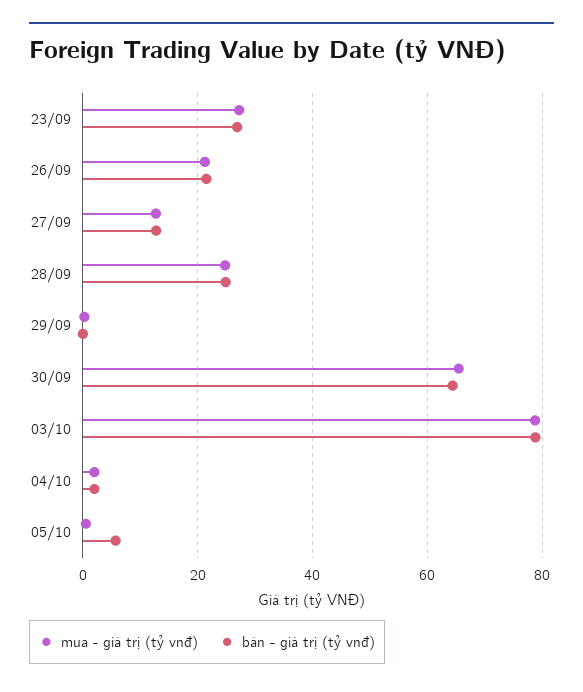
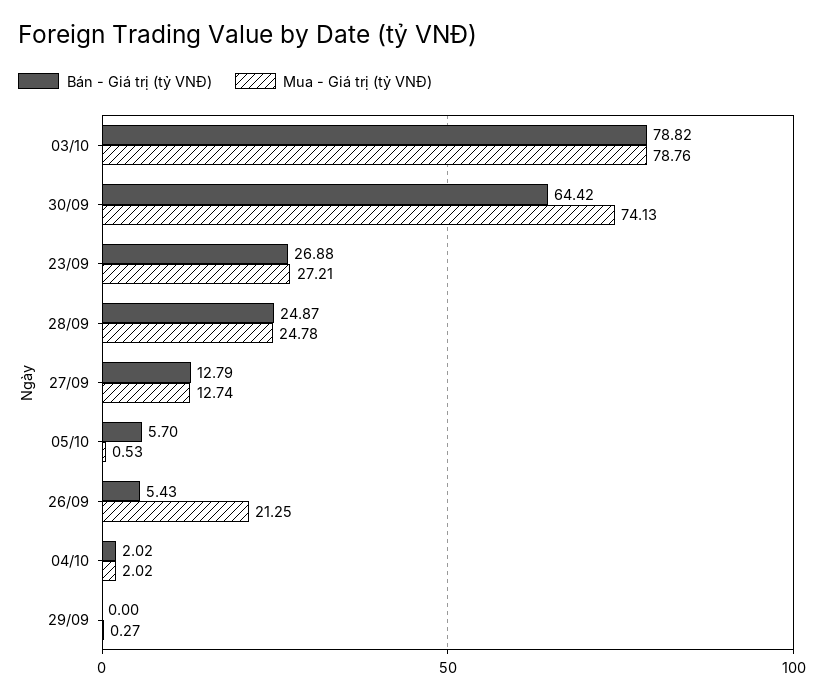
  {
    "mua - giá trị (tỷ vnđ)": {
      "23/09": 27.21,
      "26/09": 21.25,
      "27/09": 12.74,
      "28/09": 24.78,
      "29/09": 0.27,
-     "30/09": 66,
+     "30/09": 74.13,
      "03/10": 78.76,
      "04/10": 2.02,
      "05/10": 0.53
    },
    "bán - giá trị (tỷ vnđ)": {
      "23/09": 26.88,
-     "26/09": 22,
+     "26/09": 5.43,
      "27/09": 12.79,
      "28/09": 24.87,
      "29/09": 0,
      "30/09": 64.42,
      "03/10": 78.82,
      "04/10": 2.02,
      "05/10": 5.7
    }
  }

